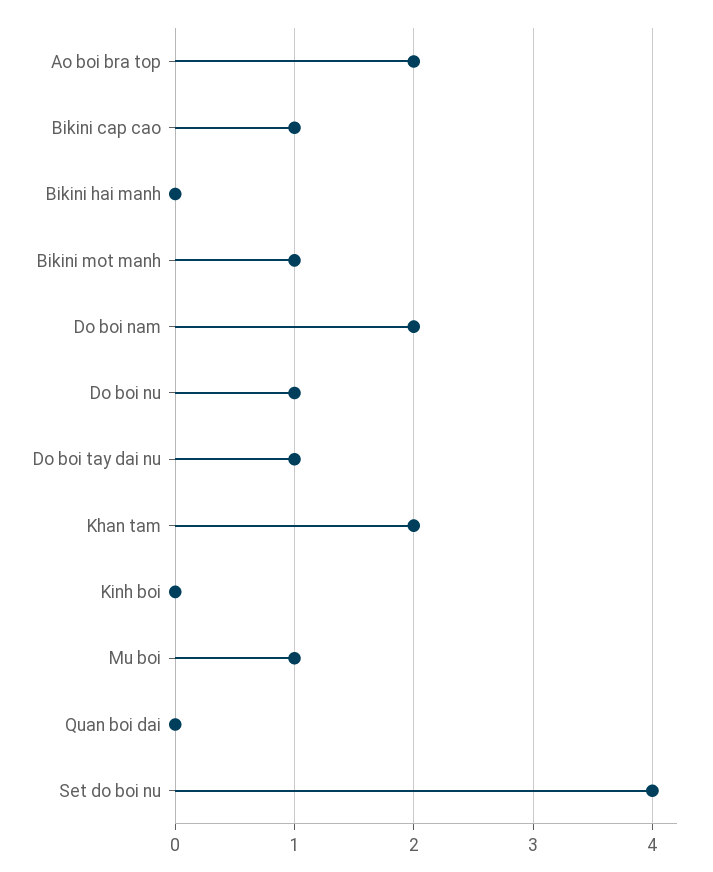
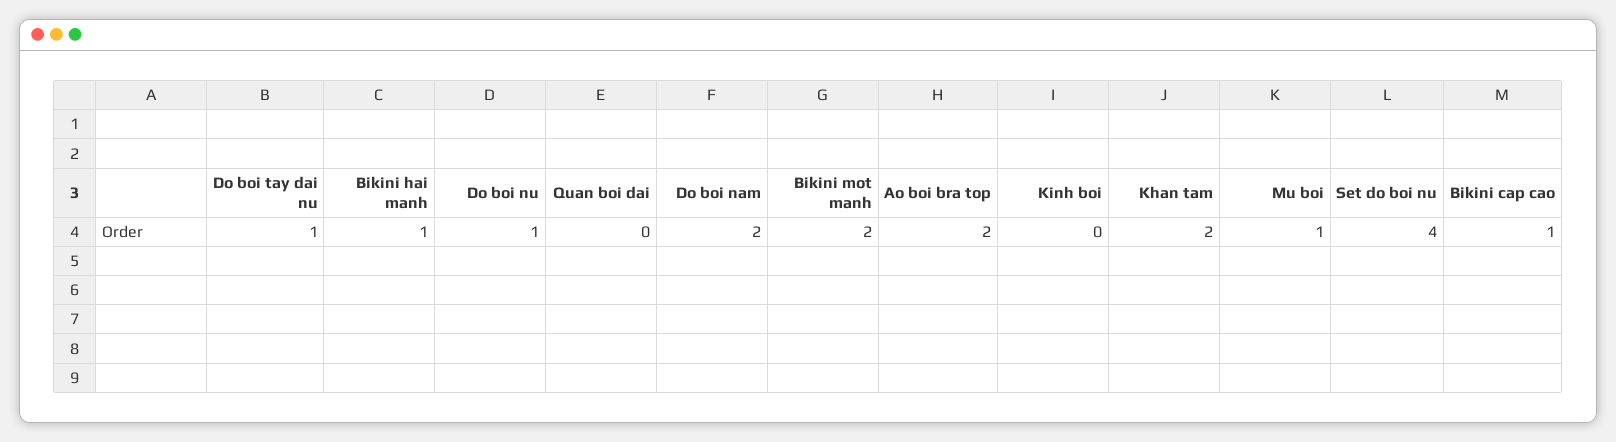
  {
    "Ao boi bra top": 2,
    "Bikini cap cao": 1,
-   "Bikini hai manh": 0,
+   "Bikini hai manh": 1,
-   "Bikini mot manh": 1,
+   "Bikini mot manh": 2,
    "Do boi nam": 2,
    "Do boi nu": 1,
    "Do boi tay dai nu": 1,
    "Khan tam": 2,
    "Kinh boi": 0,
    "Mu boi": 1,
    "Quan boi dai": 0,
    "Set do boi nu": 4
  }

